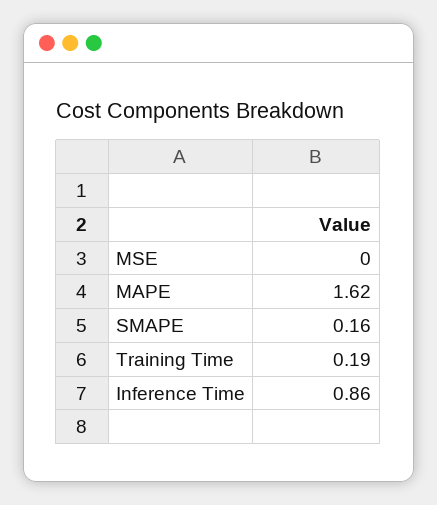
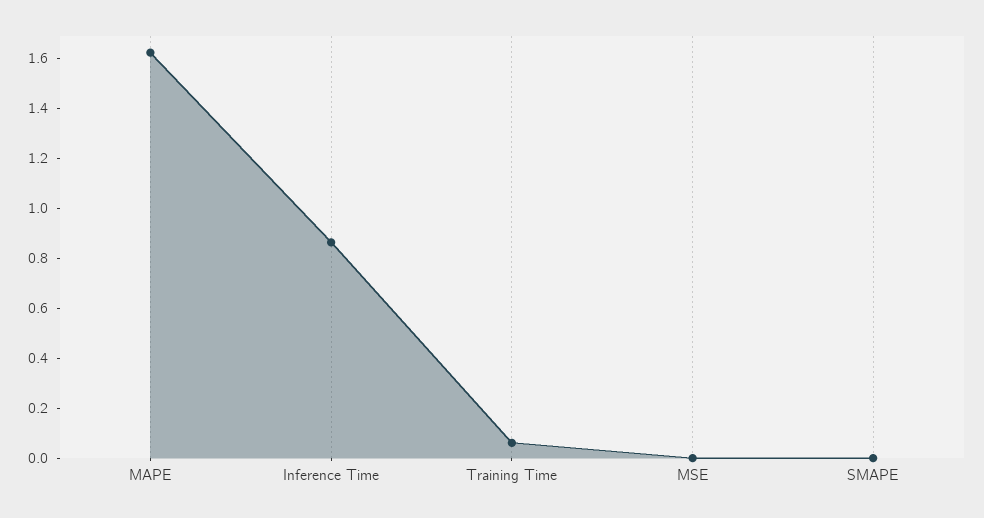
  {
    "MSE": 0,
    "MAPE": 1.62,
-   "SMAPE": 0.16,
+   "SMAPE": 0,
-   "Training Time": 0.19,
+   "Training Time": 0.05,
    "Inference Time": 0.86
  }

